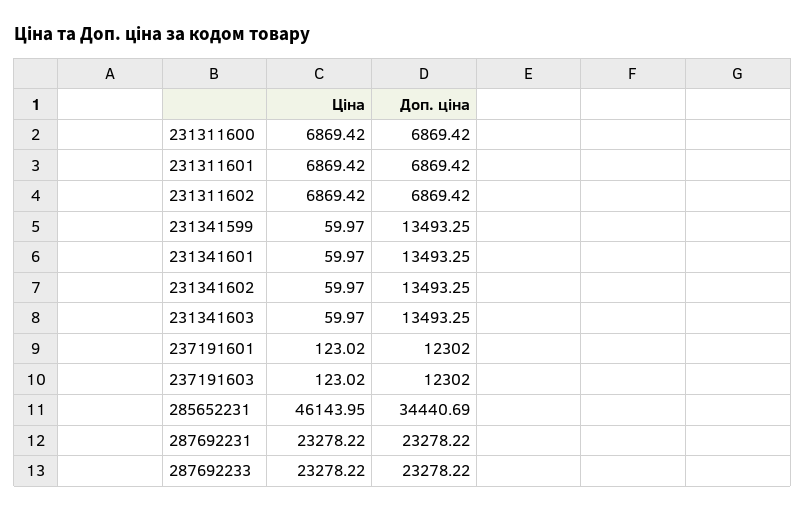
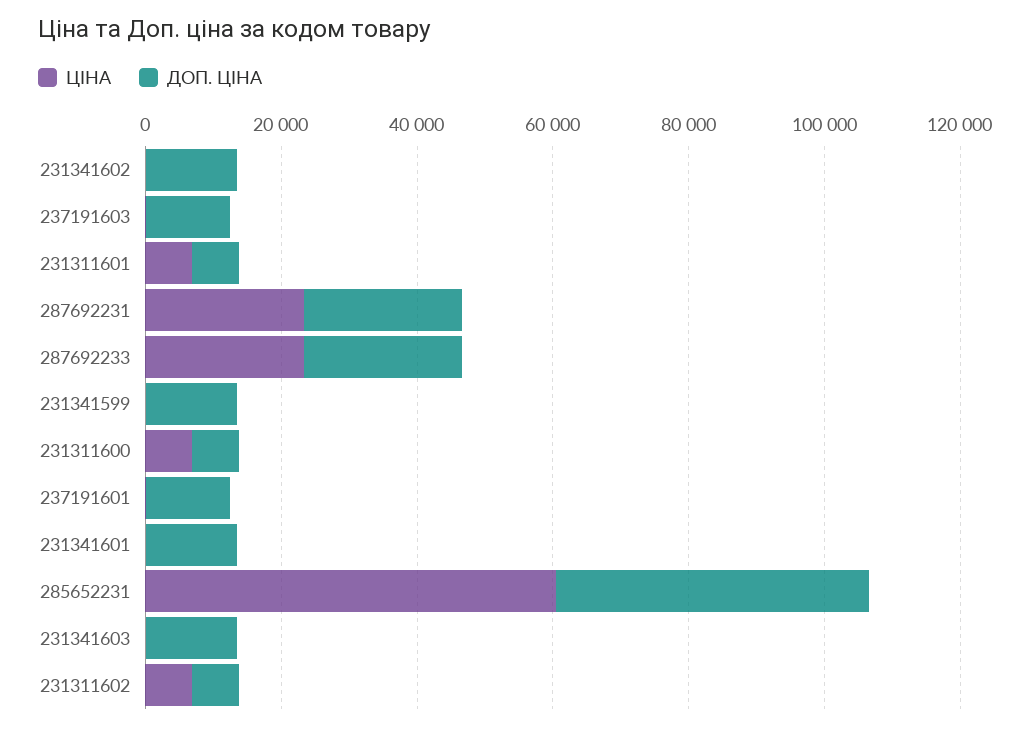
  {
    "Ціна": {
      "231311600": 6869.42,
      "231311601": 6869.42,
      "231311602": 6869.42,
      "231341599": 59.97,
      "231341601": 59.97,
      "231341602": 59.97,
      "231341603": 59.97,
      "237191601": 123.02,
      "237191603": 123.02,
-     "285652231": 46143.95,
+     "285652231": 60000,
      "287692231": 23278.22,
      "287692233": 23278.22
    },
    "Доп. ціна": {
      "231311600": 6869.42,
      "231311601": 6869.42,
      "231311602": 6869.42,
      "231341599": 13493.25,
      "231341601": 13493.25,
      "231341602": 13493.25,
      "231341603": 13493.25,
      "237191601": 12302,
      "237191603": 12302,
-     "285652231": 34440.69,
+     "285652231": 45000,
      "287692231": 23278.22,
      "287692233": 23278.22
    }
  }

